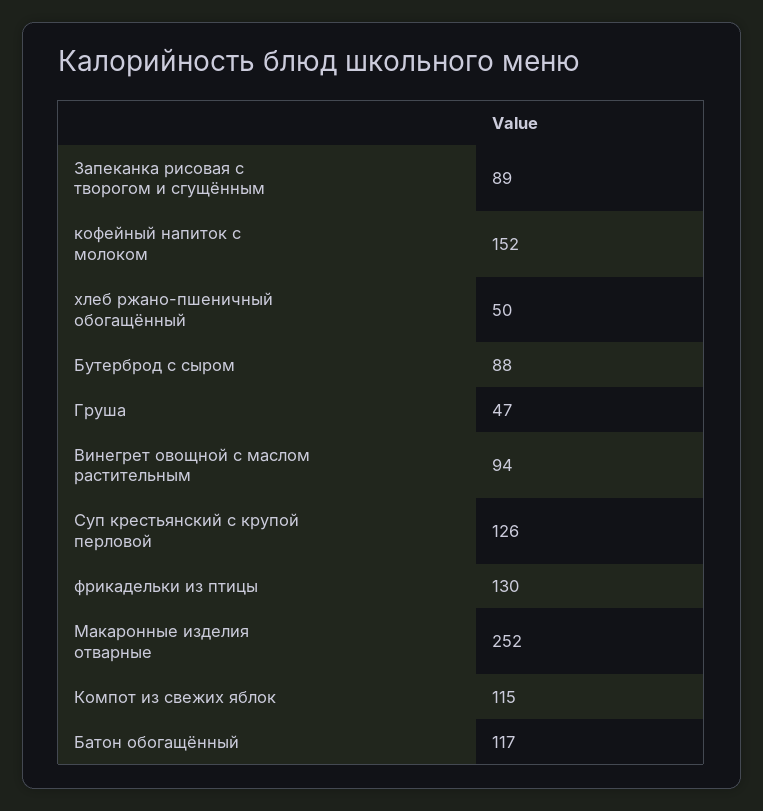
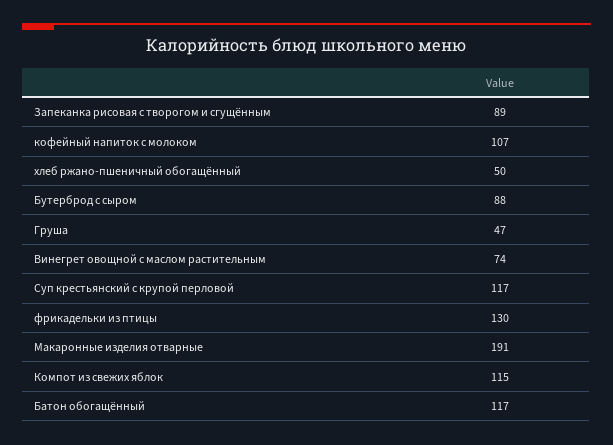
  {
    "Запеканка рисовая с творогом и сгущённым": 89,
-   "кофейный напиток с молоком": 152,
+   "кофейный напиток с молоком": 107,
    "хлеб ржано-пшеничный обогащённый": 50,
    "Бутерброд с сыром": 88,
    "Груша": 47,
-   "Винегрет овощной с маслом растительным": 94,
+   "Винегрет овощной с маслом растительным": 74,
-   "Суп крестьянский с крупой перловой": 126,
+   "Суп крестьянский с крупой перловой": 117,
    "фрикадельки из птицы": 130,
-   "Макаронные изделия отварные": 252,
+   "Макаронные изделия отварные": 191,
    "Компот из свежих яблок": 115,
    "Батон обогащённый": 117
  }

